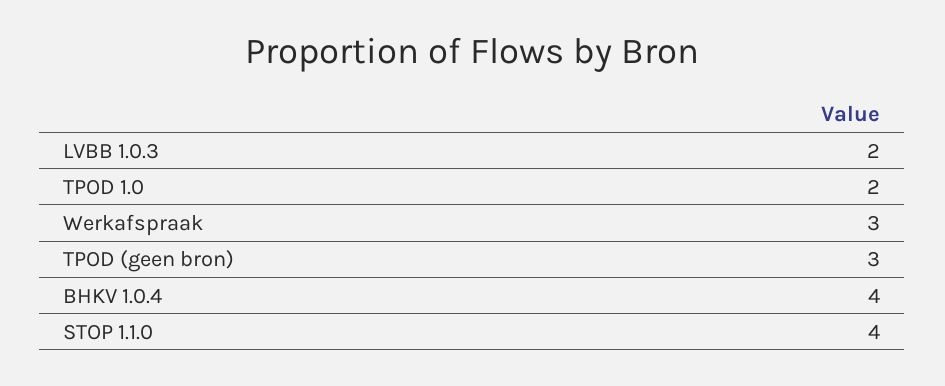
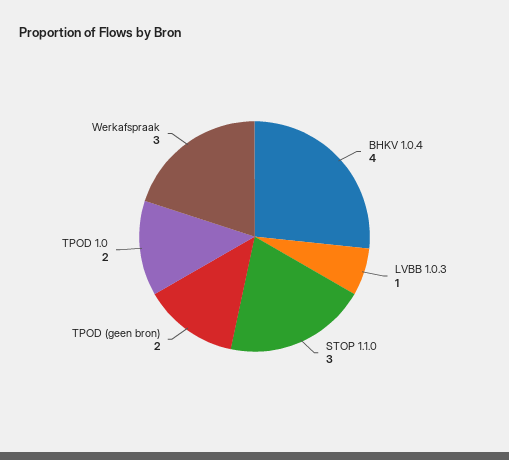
  {
-   "LVBB 1.0.3": 2,
+   "LVBB 1.0.3": 1,
    "TPOD 1.0": 2,
    "Werkafspraak": 3,
-   "TPOD (geen bron)": 3,
+   "TPOD (geen bron)": 2,
    "BHKV 1.0.4": 4,
-   "STOP 1.1.0": 4
+   "STOP 1.1.0": 3
  }

